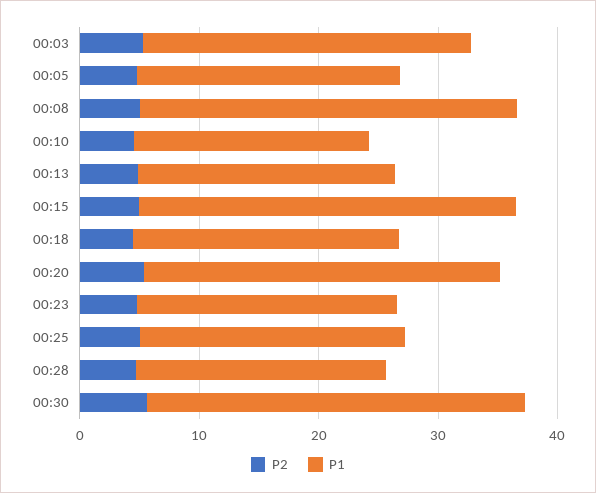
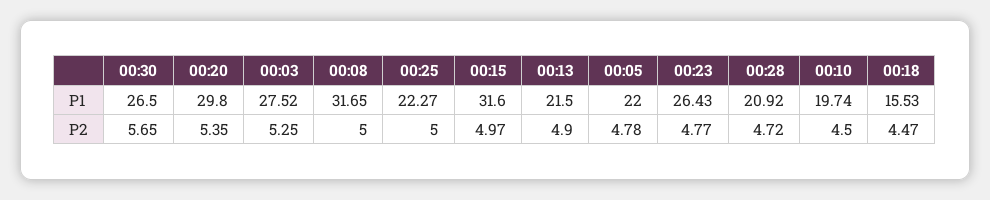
  {
    "P2": {
      "00:03": 5.25,
      "00:05": 4.78,
      "00:08": 5,
      "00:10": 4.5,
      "00:13": 4.9,
      "00:15": 4.97,
      "00:18": 4.47,
      "00:20": 5.35,
      "00:23": 4.77,
      "00:25": 5,
      "00:28": 4.72,
      "00:30": 5.65
    },
    "P1": {
      "00:03": 27.52,
      "00:05": 22,
      "00:08": 31.65,
      "00:10": 19.74,
      "00:13": 21.5,
      "00:15": 31.6,
-     "00:18": 22,
+     "00:18": 15.53,
      "00:20": 29.8,
-     "00:23": 22,
+     "00:23": 26.43,
      "00:25": 22.27,
      "00:28": 20.92,
-     "00:30": 32
+     "00:30": 26.5
    }
  }

